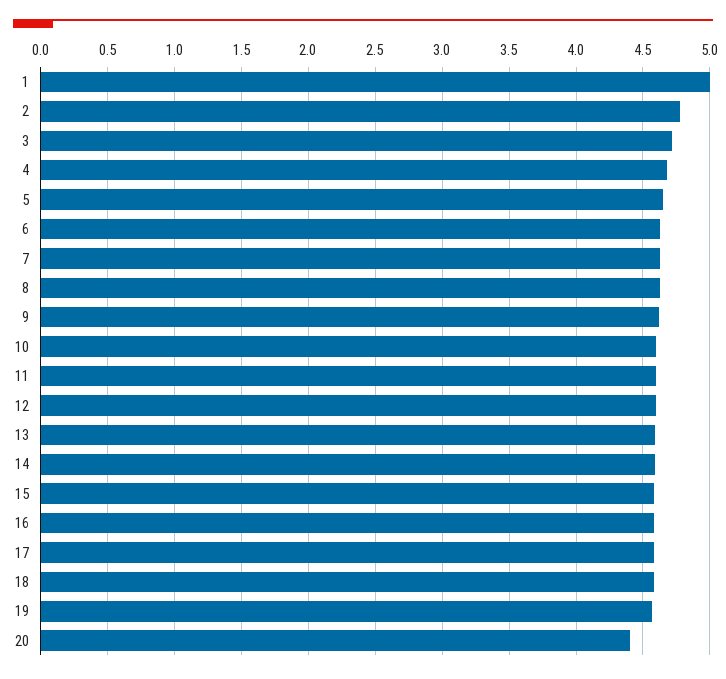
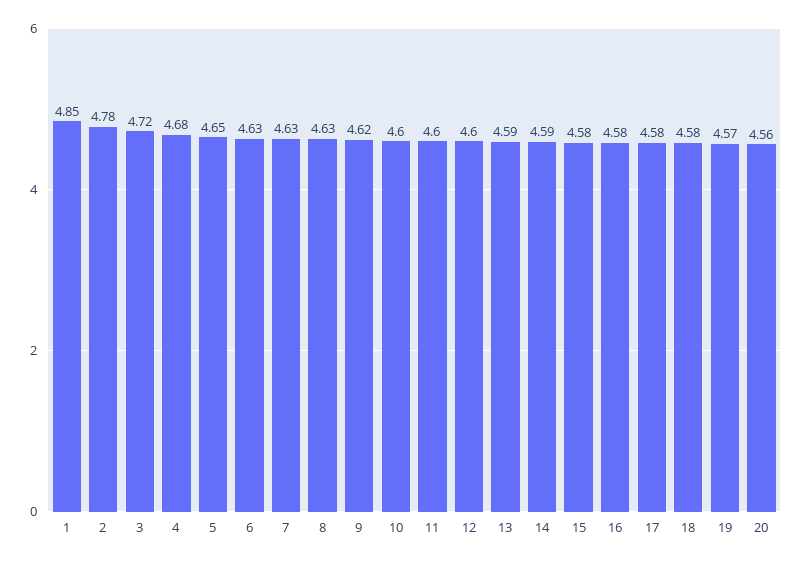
  {
-   "1": 5,
+   "1": 4.85,
    "2": 4.78,
    "3": 4.72,
    "4": 4.68,
    "5": 4.65,
    "6": 4.63,
    "7": 4.63,
    "8": 4.63,
    "9": 4.62,
    "10": 4.6,
    "11": 4.6,
    "12": 4.6,
    "13": 4.59,
    "14": 4.59,
    "15": 4.58,
    "16": 4.58,
    "17": 4.58,
    "18": 4.58,
    "19": 4.57,
-   "20": 4.4
+   "20": 4.56
  }

